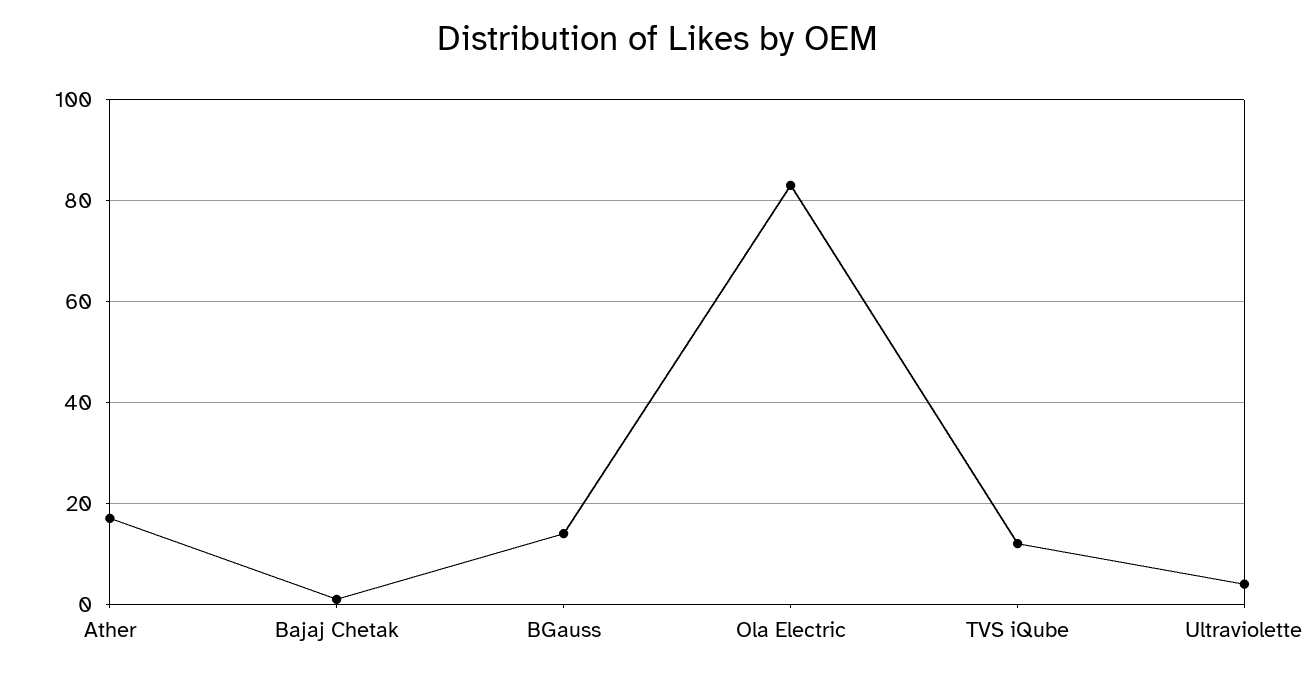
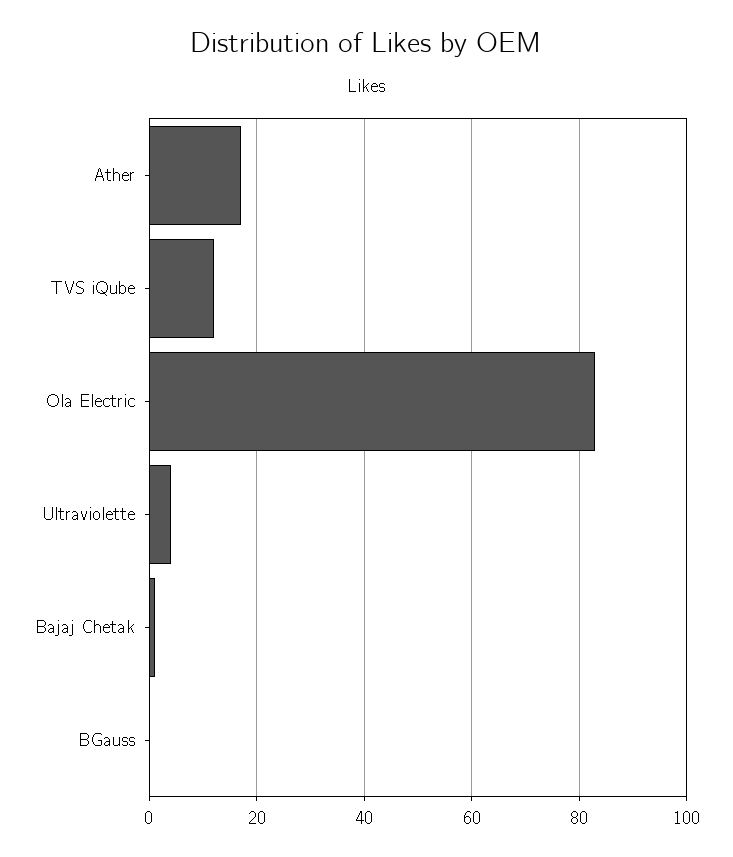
  {
    "Ather": 15,
    "Bajaj Chetak": 0,
-   "BGauss": 15,
+   "BGauss": 0,
    "Ola Electric": 85,
    "TVS iQube": 10,
    "Ultraviolette": 5
  }

